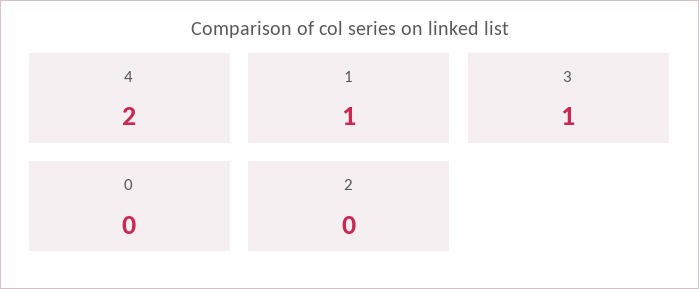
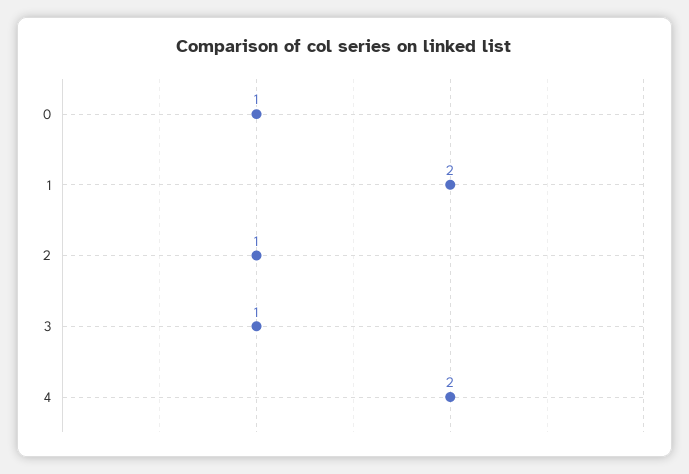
  {
    "4": 2,
-   "1": 1,
+   "1": 2,
    "3": 1,
-   "0": 0,
+   "0": 1,
-   "2": 0
+   "2": 1
  }

